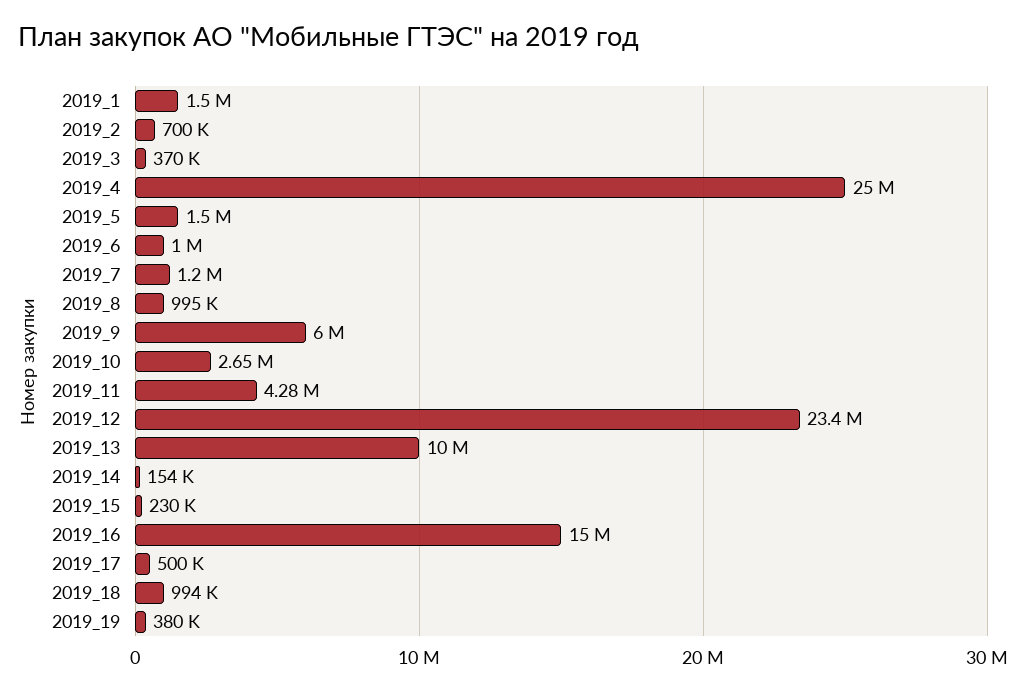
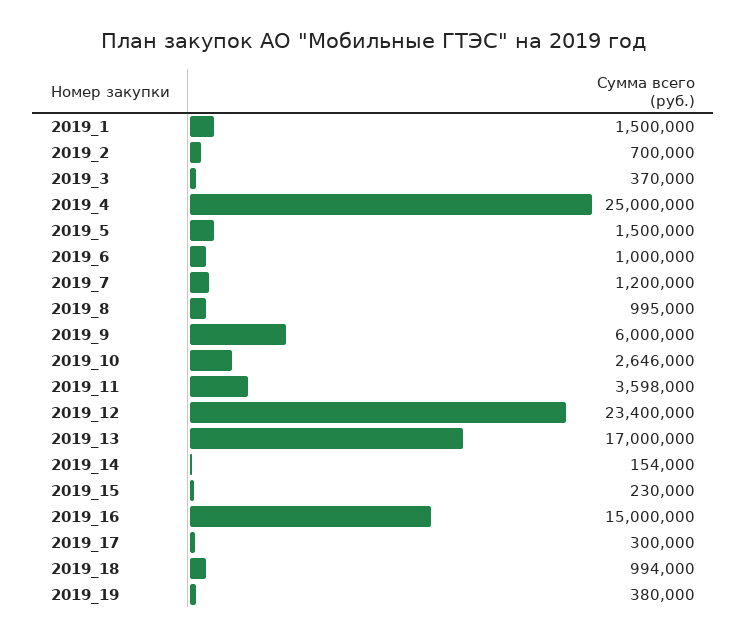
  {
    "2019_1": 1500000,
    "2019_2": 700000,
    "2019_3": 370000,
    "2019_4": 25000000,
    "2019_5": 1500000,
    "2019_6": 1000000,
    "2019_7": 1200000,
    "2019_8": 995000,
    "2019_9": 6000000,
    "2019_10": 2646000,
-   "2019_11": 4280000,
+   "2019_11": 3598000,
    "2019_12": 23400000,
-   "2019_13": 10000000,
+   "2019_13": 17000000,
    "2019_14": 154000,
    "2019_15": 230000,
    "2019_16": 15000000,
-   "2019_17": 500000,
+   "2019_17": 300000,
    "2019_18": 994000,
    "2019_19": 380000
  }

